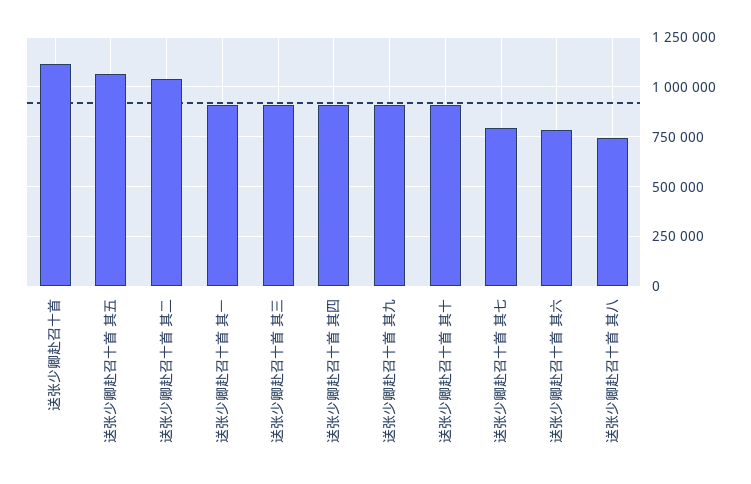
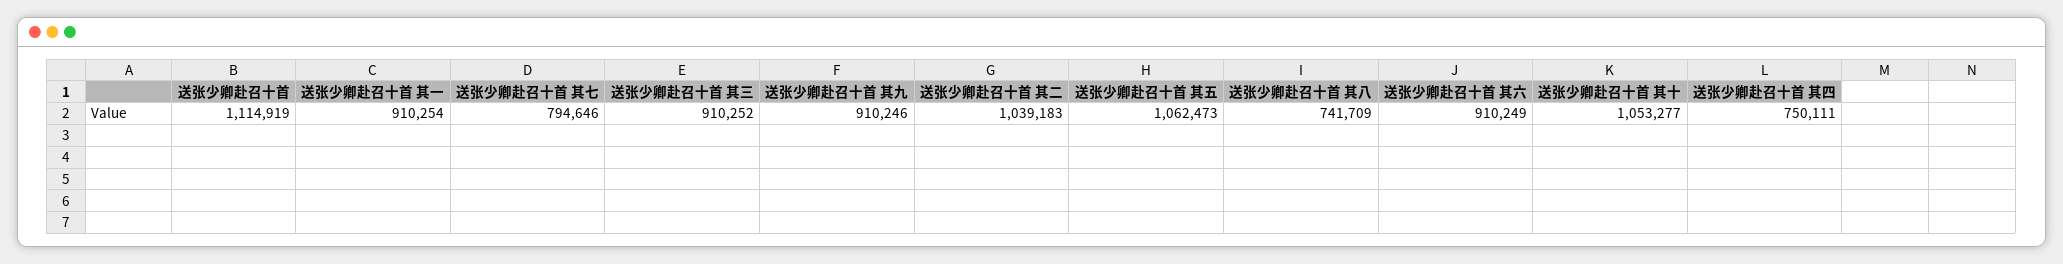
  {
    "送张少卿赴召十首": 1114919,
    "送张少卿赴召十首 其五": 1062473,
    "送张少卿赴召十首 其二": 1039183,
    "送张少卿赴召十首 其一": 910254,
    "送张少卿赴召十首 其三": 910252,
-   "送张少卿赴召十首 其四": 900000,
+   "送张少卿赴召十首 其四": 750111,
    "送张少卿赴召十首 其九": 910246,
-   "送张少卿赴召十首 其十": 900000,
+   "送张少卿赴召十首 其十": 1053277,
    "送张少卿赴召十首 其七": 794646,
-   "送张少卿赴召十首 其六": 800000,
+   "送张少卿赴召十首 其六": 910249,
    "送张少卿赴召十首 其八": 741709
  }

